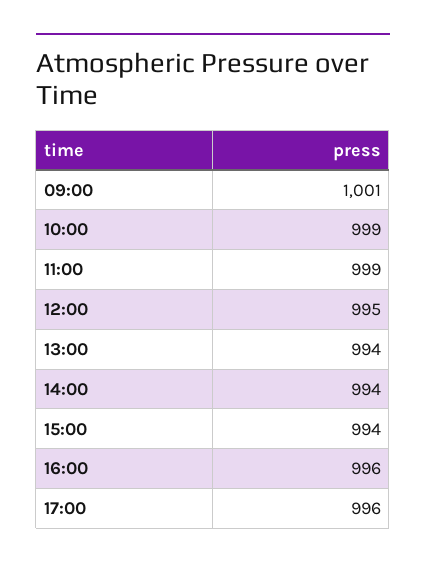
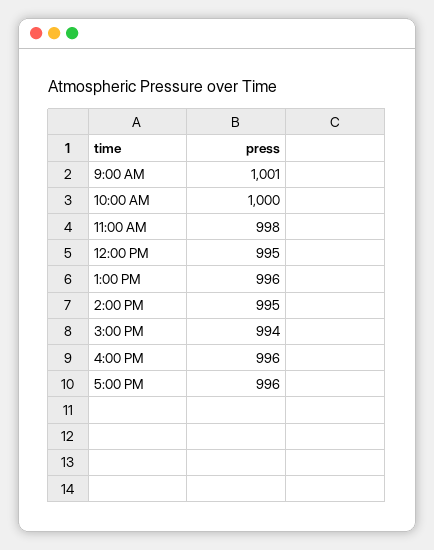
  {
    "09:00": 1001,
-   "10:00": 999,
+   "10:00": 1000,
-   "11:00": 999,
+   "11:00": 998,
    "12:00": 995,
-   "13:00": 994,
+   "13:00": 996,
-   "14:00": 994,
+   "14:00": 995,
    "15:00": 994,
    "16:00": 996,
    "17:00": 996
  }

